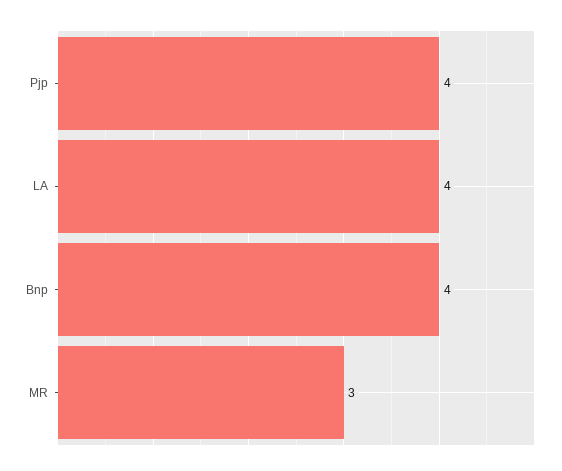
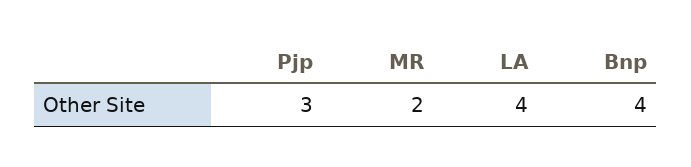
  {
-   "Pjp": 4,
+   "Pjp": 3,
    "LA": 4,
    "Bnp": 4,
-   "MR": 3
+   "MR": 2
  }

